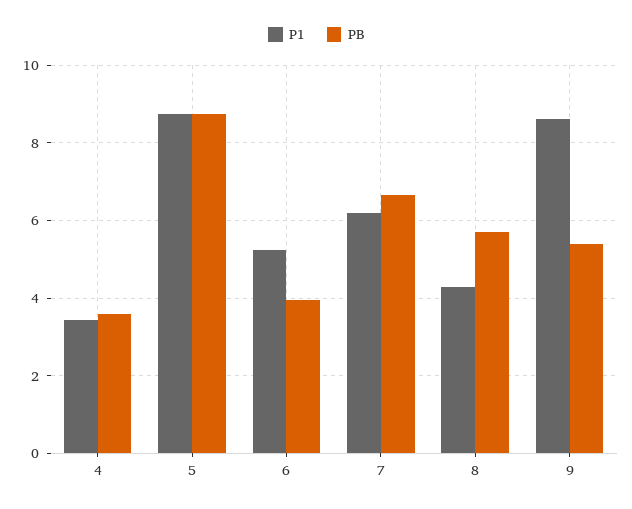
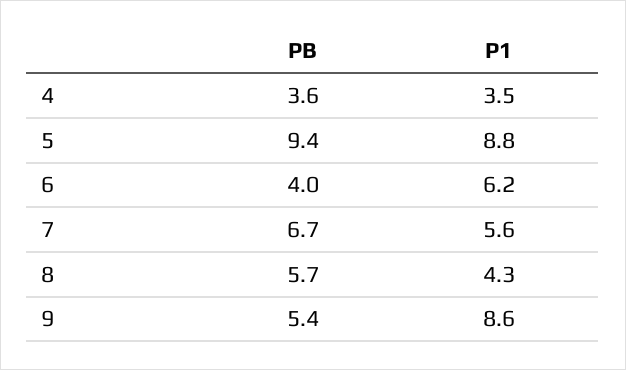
  {
    "P1": {
      "4": 3.5,
      "5": 8.8,
-     "6": 5.2,
+     "6": 6.2,
-     "7": 6.2,
+     "7": 5.6,
      "8": 4.3,
      "9": 8.6
    },
    "PB": {
      "4": 3.6,
-     "5": 8.8,
+     "5": 9.4,
      "6": 4,
      "7": 6.7,
      "8": 5.7,
      "9": 5.4
    }
  }

